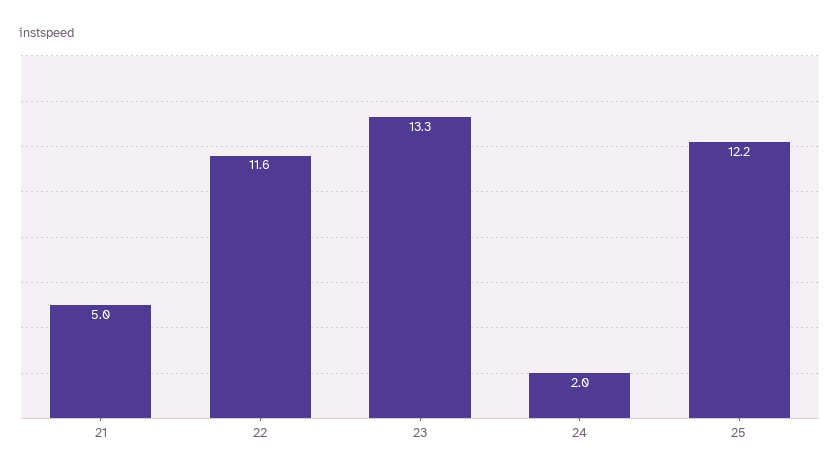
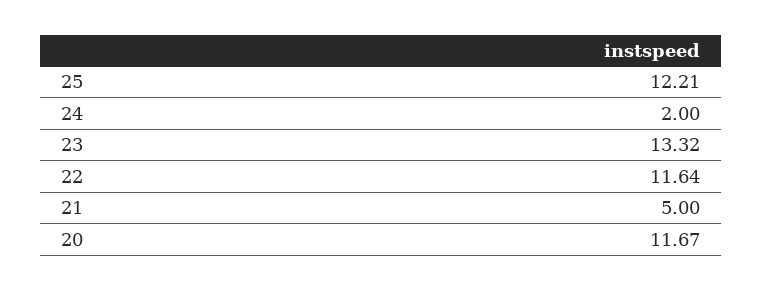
  {
    "21": 5,
    "22": 11.64,
    "23": 13.32,
    "24": 2,
-   "25": 12.21
+   "25": 12.21,
+   "20": 11.67
  }

